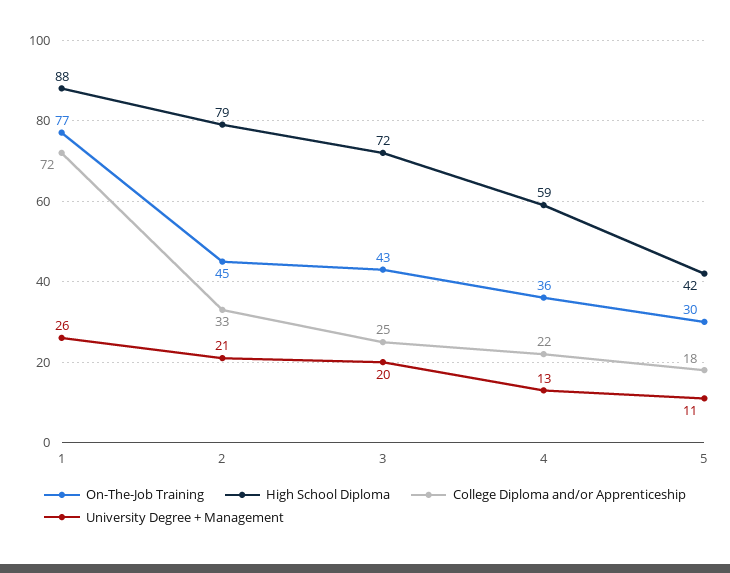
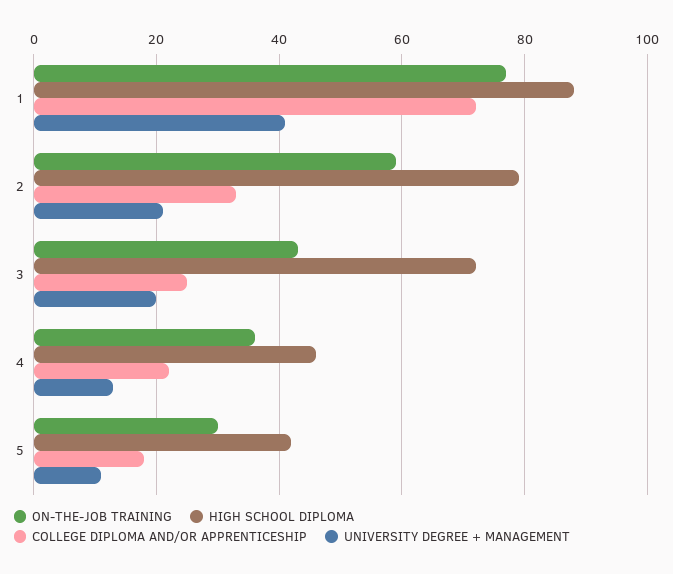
  {
    "On-The-Job Training": {
      "1": 77,
-     "2": 45,
+     "2": 60,
      "3": 43,
      "4": 36,
      "5": 30
    },
    "High School Diploma": {
      "1": 88,
      "2": 79,
      "3": 72,
-     "4": 59,
+     "4": 45,
      "5": 42
    },
    "College Diploma and/or Apprenticeship": {
      "1": 72,
      "2": 33,
      "3": 25,
      "4": 22,
      "5": 18
    },
    "University Degree + Management": {
-     "1": 26,
+     "1": 40,
      "2": 21,
      "3": 20,
      "4": 13,
      "5": 11
    }
  }

